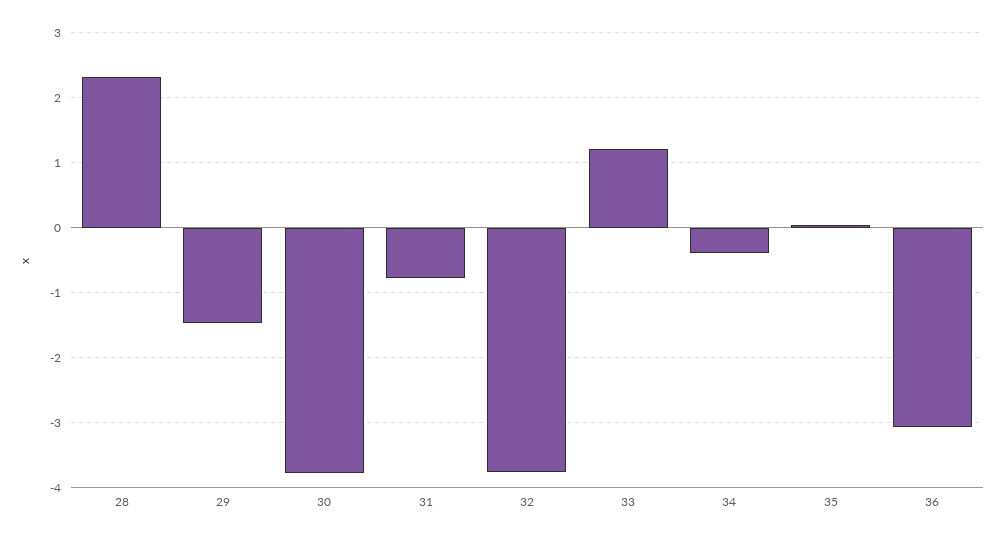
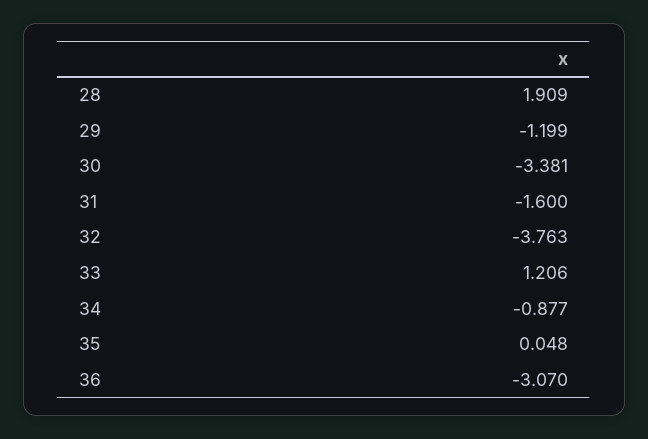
  {
-   "28": 2.3,
+   "28": 1.909,
-   "29": -1.5,
+   "29": -1.199,
-   "30": -3.8,
+   "30": -3.381,
-   "31": -0.8,
+   "31": -1.6,
    "32": -3.763,
    "33": 1.206,
-   "34": -0.4,
+   "34": -0.877,
    "35": 0.048,
    "36": -3.07
  }

